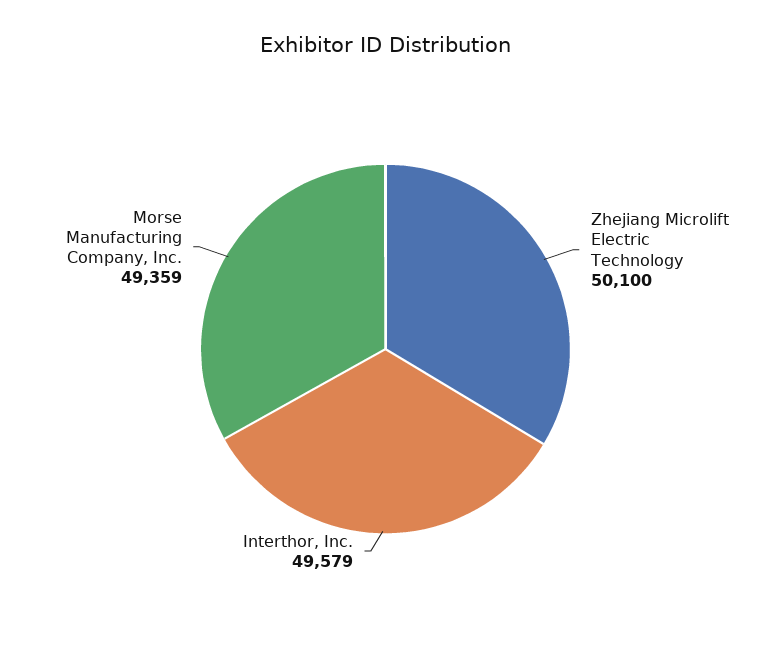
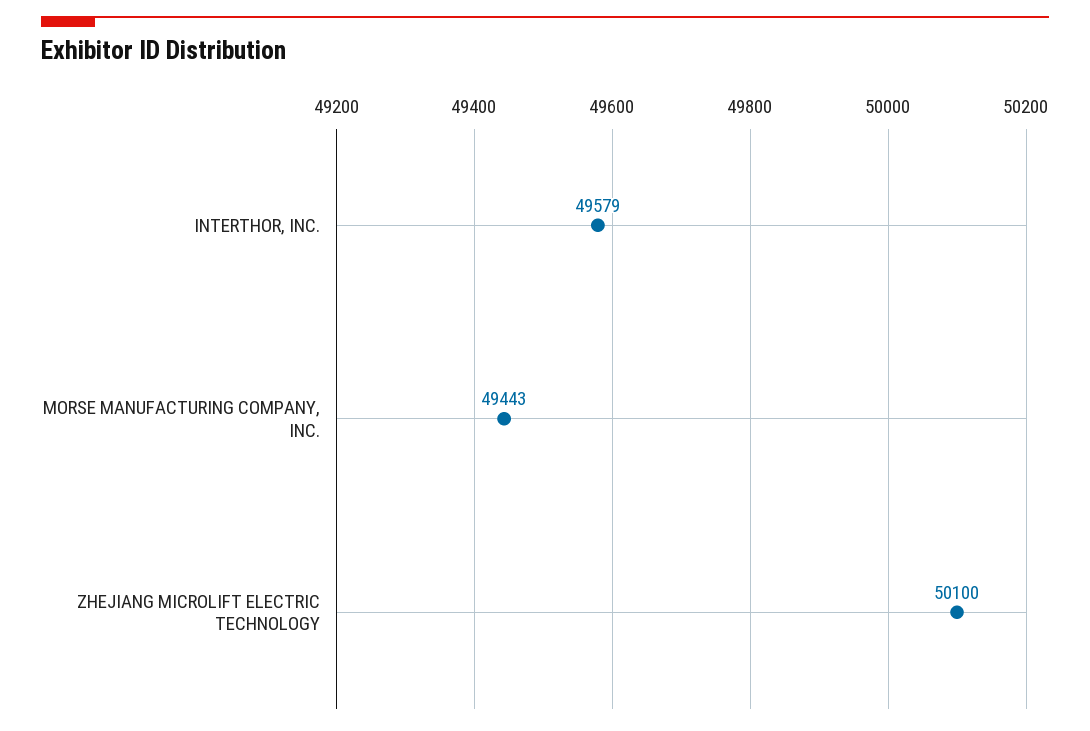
  {
    "Zhejiang Microlift Electric Technology": 50100,
    "Interthor, Inc.": 49579,
-   "Morse Manufacturing Company, Inc.": 49359
+   "Morse Manufacturing Company, Inc.": 49443
  }

